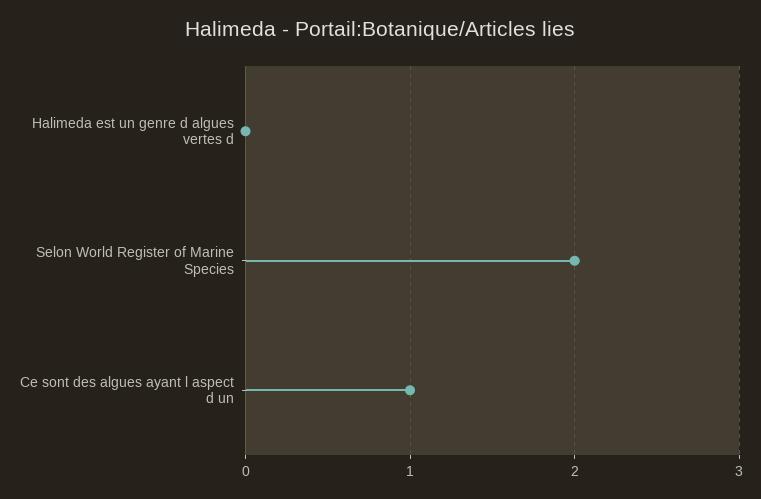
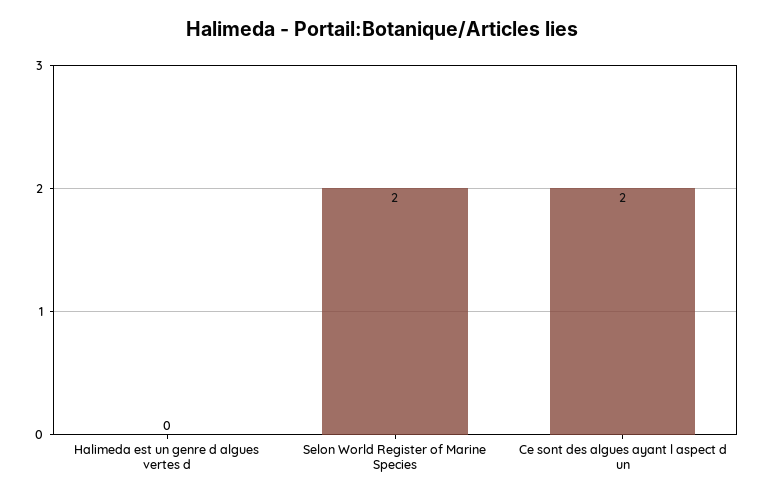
  {
    "Halimeda est un genre d algues vertes d": 0,
    "Selon World Register of Marine Species": 2,
-   "Ce sont des algues ayant l aspect d un": 1
+   "Ce sont des algues ayant l aspect d un": 2
  }

